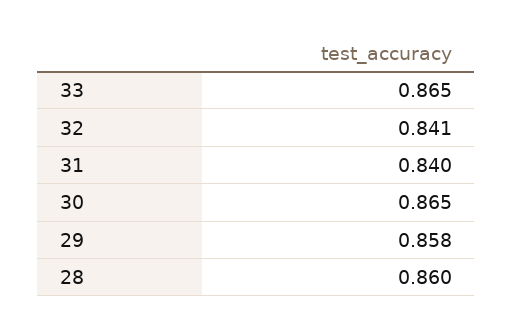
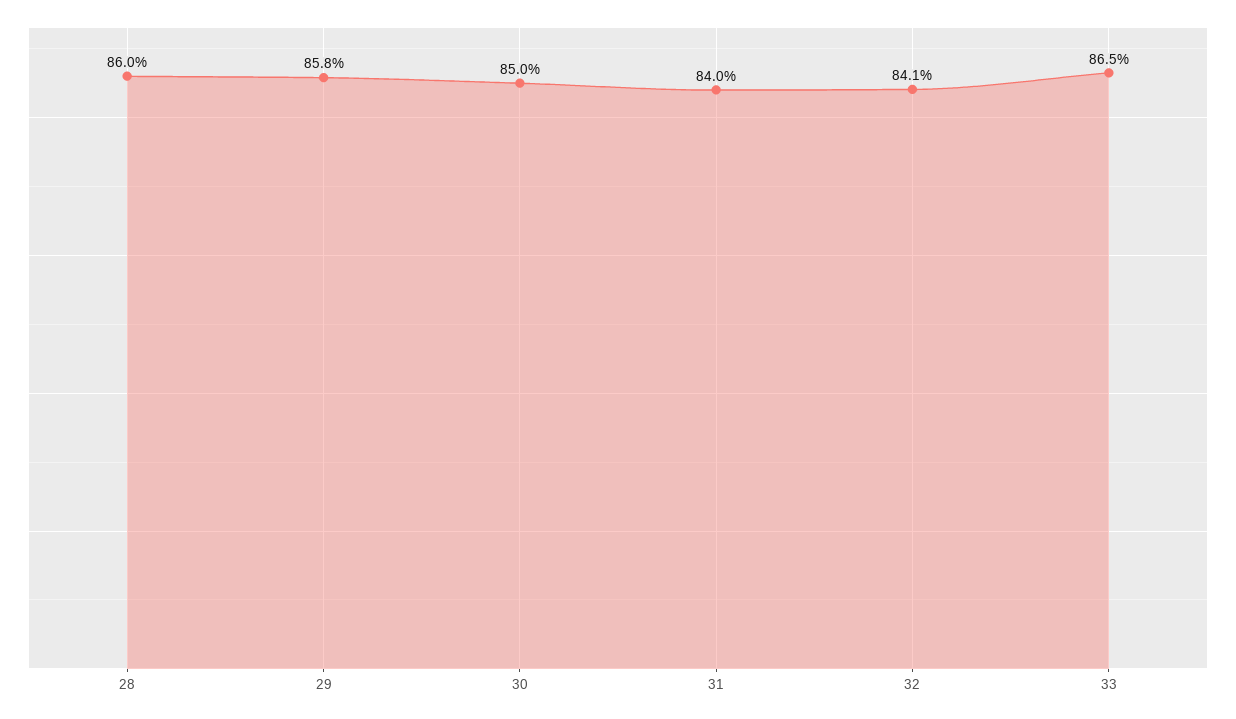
  {
    "33": 0.865,
    "32": 0.841,
    "31": 0.84,
-   "30": 0.865,
+   "30": 0.85,
    "29": 0.858,
    "28": 0.86
  }

